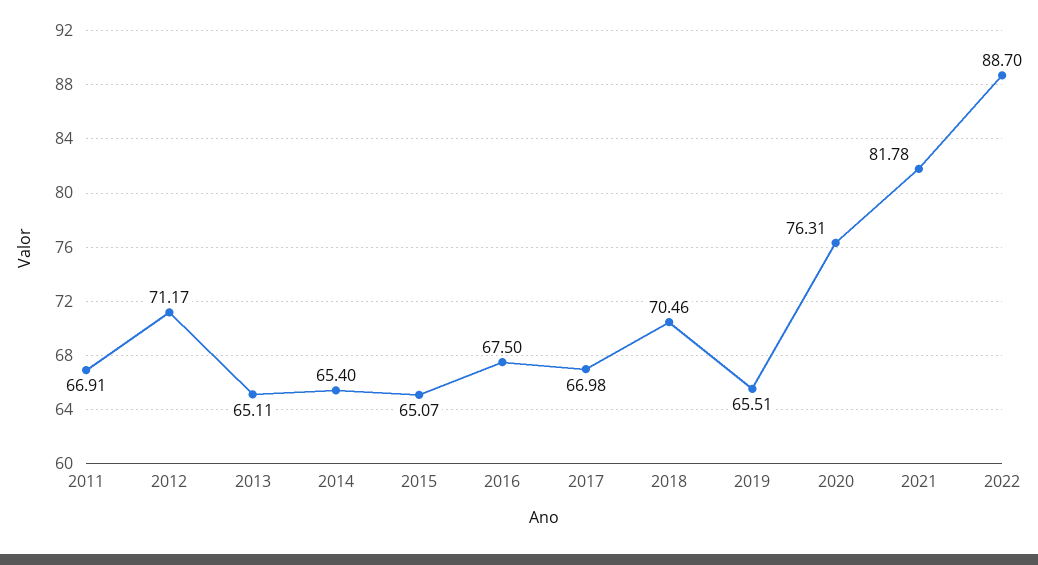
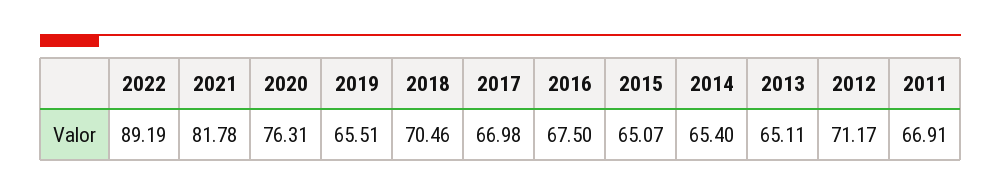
  {
    "2011": 66.91,
    "2012": 71.17,
    "2013": 65.11,
    "2014": 65.4,
    "2015": 65.07,
    "2016": 67.5,
    "2017": 66.98,
    "2018": 70.46,
    "2019": 65.51,
    "2020": 76.31,
    "2021": 81.78,
-   "2022": 88.7
+   "2022": 89.19
  }

